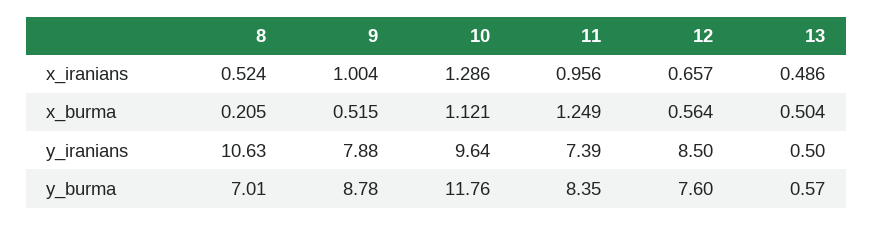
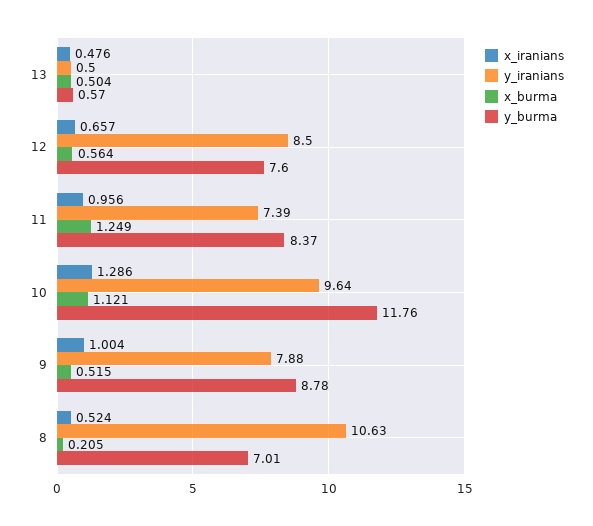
  {
    "x_iranians": {
      "8": 0.524,
      "9": 1.004,
      "10": 1.286,
      "11": 0.956,
      "12": 0.657,
-     "13": 0.486
+     "13": 0.476
    },
    "x_burma": {
      "8": 0.205,
      "9": 0.515,
      "10": 1.121,
      "11": 1.249,
      "12": 0.564,
      "13": 0.504
    },
    "y_iranians": {
      "8": 10.63,
      "9": 7.88,
      "10": 9.64,
      "11": 7.39,
      "12": 8.5,
      "13": 0.5
    },
    "y_burma": {
      "8": 7.01,
      "9": 8.78,
      "10": 11.76,
-     "11": 8.35,
+     "11": 8.37,
      "12": 7.6,
      "13": 0.57
    }
  }

